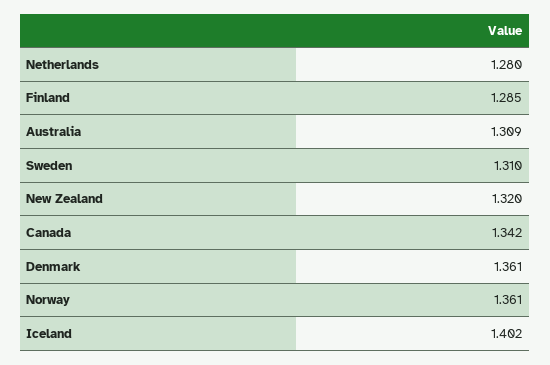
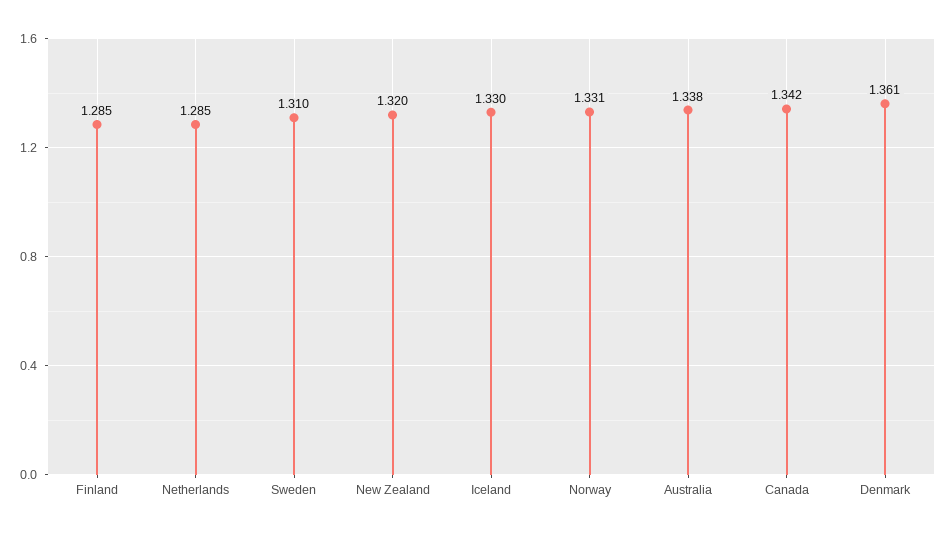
  {
-   "Netherlands": 1.28,
+   "Netherlands": 1.285,
    "Finland": 1.285,
-   "Australia": 1.309,
+   "Australia": 1.338,
    "Sweden": 1.31,
    "New Zealand": 1.32,
    "Canada": 1.342,
    "Denmark": 1.361,
-   "Norway": 1.361,
+   "Norway": 1.331,
-   "Iceland": 1.402
+   "Iceland": 1.33
  }

